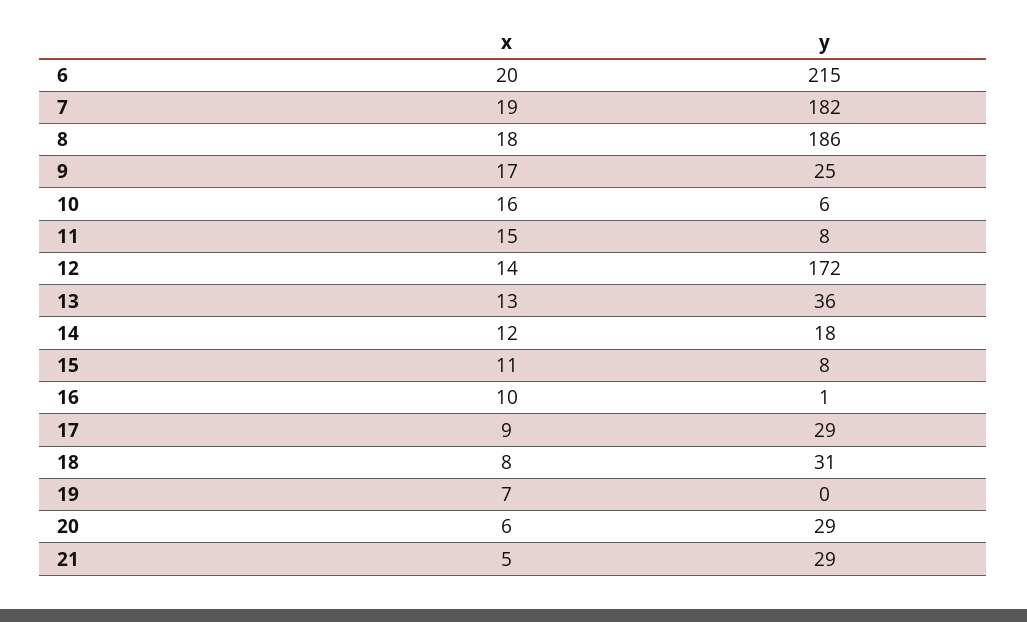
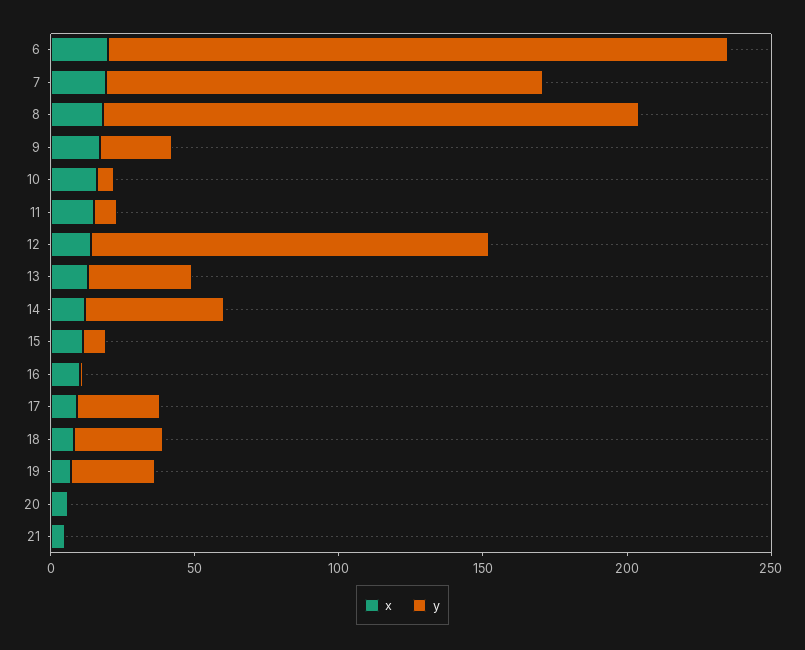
  {
    "x": {
      "6": 20,
      "7": 19,
      "8": 18,
      "9": 17,
      "10": 16,
      "11": 15,
      "12": 14,
      "13": 13,
      "14": 12,
      "15": 11,
      "16": 10,
      "17": 9,
      "18": 8,
      "19": 7,
      "20": 6,
      "21": 5
    },
    "y": {
      "6": 215,
-     "7": 182,
+     "7": 150,
      "8": 186,
      "9": 25,
      "10": 6,
      "11": 8,
-     "12": 172,
+     "12": 140,
      "13": 36,
-     "14": 18,
+     "14": 50,
      "15": 8,
      "16": 1,
      "17": 29,
      "18": 31,
-     "19": 0,
+     "19": 30,
-     "20": 29,
+     "20": 0,
-     "21": 29
+     "21": 0
    }
  }

